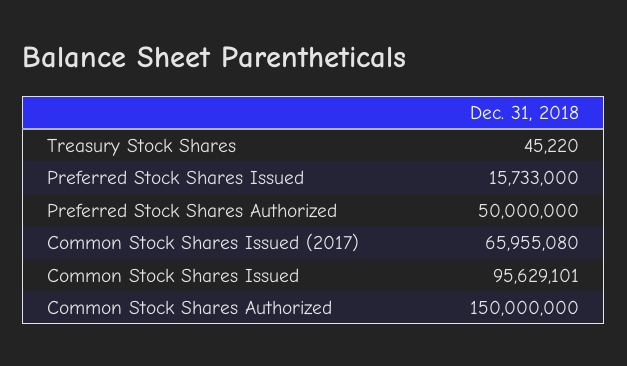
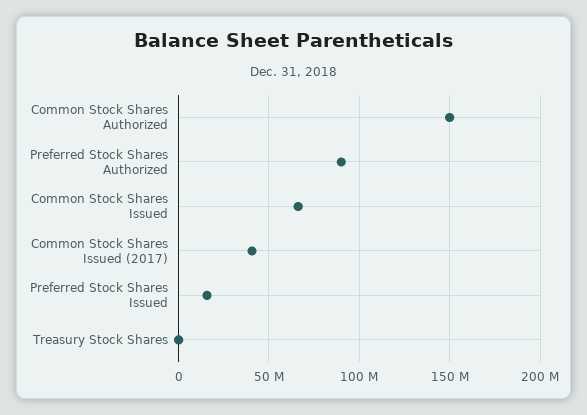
  {
    "Treasury Stock Shares": 45220,
    "Preferred Stock Shares Issued": 15733000,
-   "Preferred Stock Shares Authorized": 50000000,
+   "Preferred Stock Shares Authorized": 90000000,
-   "Common Stock Shares Issued (2017)": 65955080,
+   "Common Stock Shares Issued (2017)": 40000000,
-   "Common Stock Shares Issued": 95629101,
+   "Common Stock Shares Issued": 65000000,
    "Common Stock Shares Authorized": 150000000
  }

